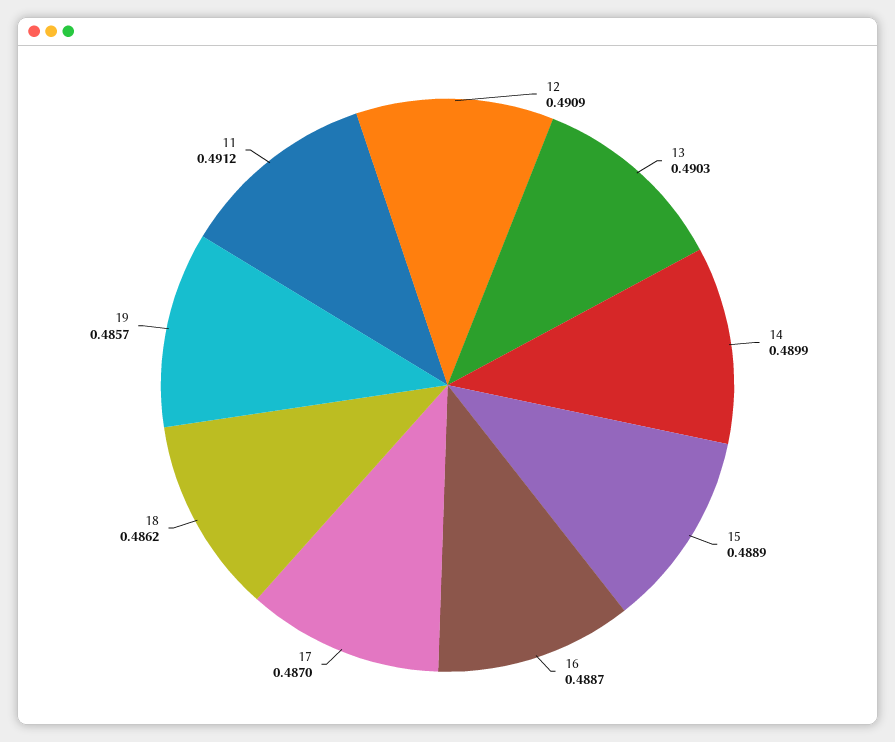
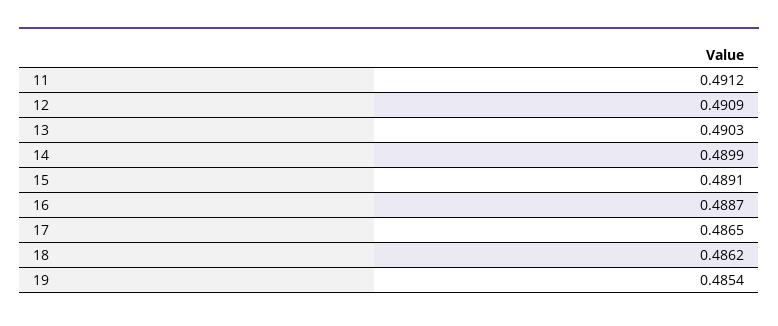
  {
    "12": 0.4909,
    "13": 0.4903,
    "14": 0.4899,
-   "15": 0.4889,
+   "15": 0.4891,
    "16": 0.4887,
-   "17": 0.487,
+   "17": 0.4865,
    "18": 0.4862,
-   "19": 0.4857,
+   "19": 0.4854,
    "11": 0.4912
  }

